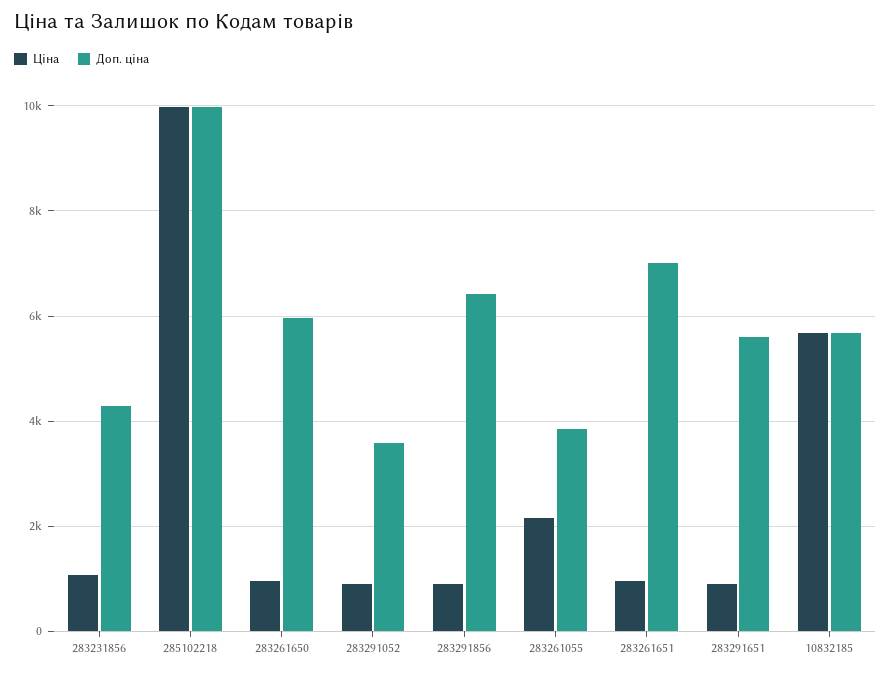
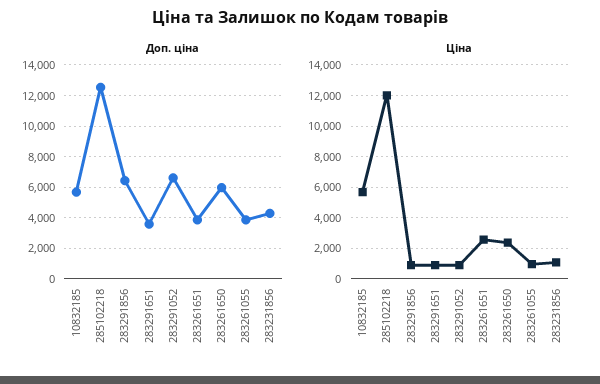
  {
    "Ціна": {
      "283231856": 1000,
-     "285102218": 10000,
+     "285102218": 12000,
-     "283261650": 1000,
+     "283261650": 2500,
      "283291052": 800,
      "283291856": 800,
-     "283261055": 2200,
+     "283261055": 1000,
-     "283261651": 1000,
+     "283261651": 2500,
      "283291651": 800,
      "10832185": 5600
    },
    "Доп. ціна": {
      "283231856": 4200,
-     "285102218": 10000,
+     "285102218": 12500,
      "283261650": 6000,
-     "283291052": 3600,
+     "283291052": 6500,
      "283291856": 6400,
      "283261055": 3800,
-     "283261651": 7000,
+     "283261651": 4000,
-     "283291651": 5600,
+     "283291651": 3500,
      "10832185": 5600
    }
  }

